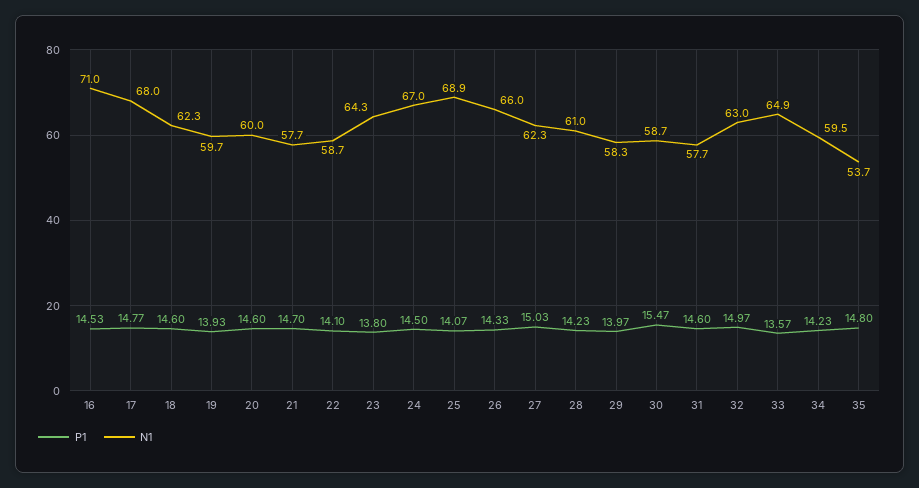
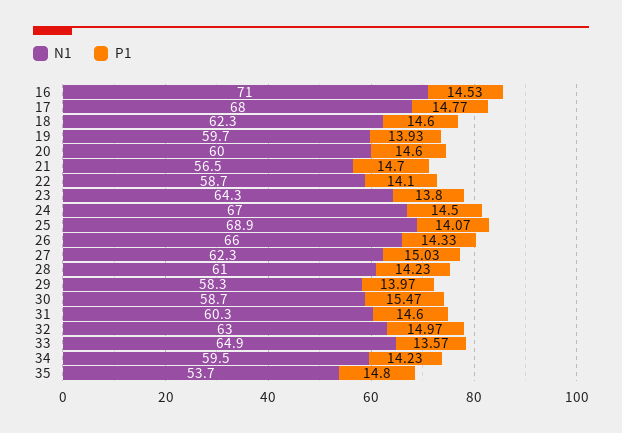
  {
    "P1": {
      "16": 14.53,
      "17": 14.77,
      "18": 14.6,
      "19": 13.93,
      "20": 14.6,
      "21": 14.7,
      "22": 14.1,
      "23": 13.8,
      "24": 14.5,
      "25": 14.07,
      "26": 14.33,
      "27": 15.03,
      "28": 14.23,
      "29": 13.97,
      "30": 15.47,
      "31": 14.6,
      "32": 14.97,
      "33": 13.57,
      "34": 14.23,
      "35": 14.8
    },
    "N1": {
      "16": 71,
      "17": 68,
      "18": 62.3,
      "19": 59.7,
      "20": 60,
-     "21": 57.7,
+     "21": 56.5,
      "22": 58.7,
      "23": 64.3,
      "24": 67,
      "25": 68.9,
      "26": 66,
      "27": 62.3,
      "28": 61,
      "29": 58.3,
      "30": 58.7,
-     "31": 57.7,
+     "31": 60.3,
      "32": 63,
      "33": 64.9,
      "34": 59.5,
      "35": 53.7
    }
  }

